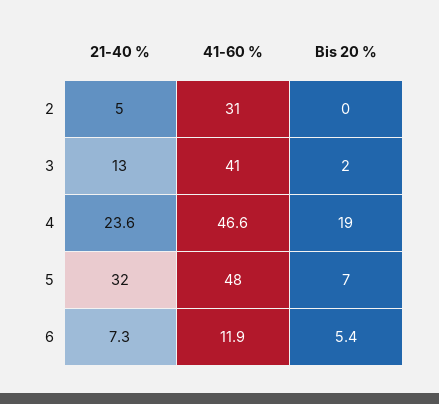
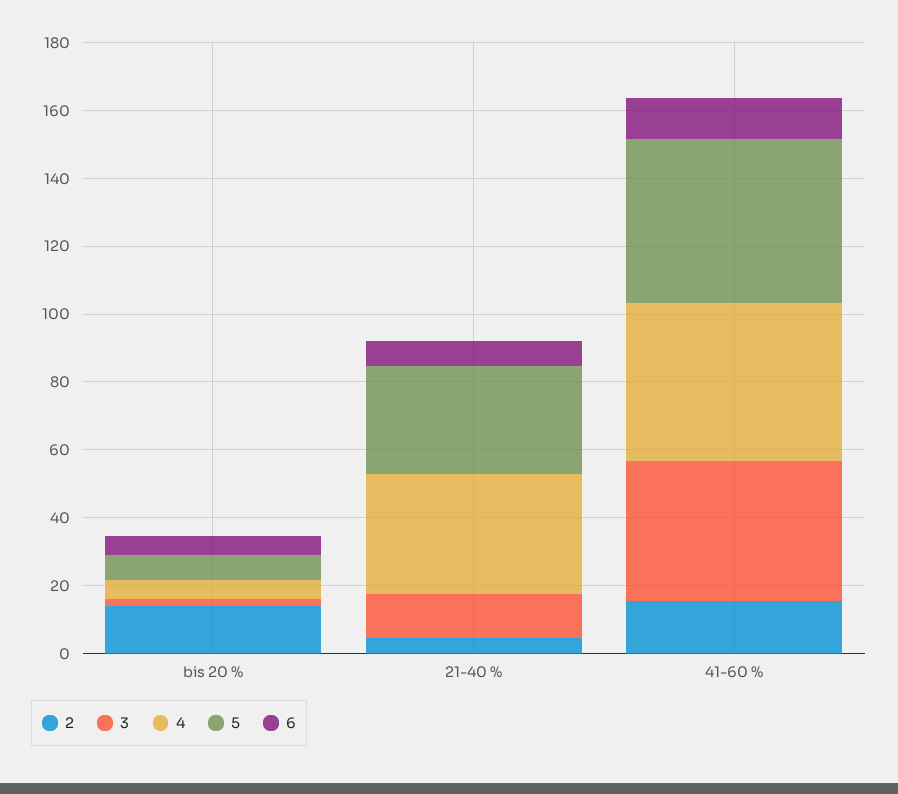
  {
    "2": {
      "21-40 %": 5,
-     "41-60 %": 31,
+     "41-60 %": 15,
-     "Bis 20 %": 0
+     "Bis 20 %": 15
    },
    "3": {
      "21-40 %": 13,
      "41-60 %": 41,
      "Bis 20 %": 2
    },
    "4": {
-     "21-40 %": 23.6,
+     "21-40 %": 35,
      "41-60 %": 46.6,
-     "Bis 20 %": 19
+     "Bis 20 %": 5
    },
    "5": {
      "21-40 %": 32,
      "41-60 %": 48,
      "Bis 20 %": 7
    },
    "6": {
      "21-40 %": 7.3,
      "41-60 %": 11.9,
      "Bis 20 %": 5.4
    }
  }

